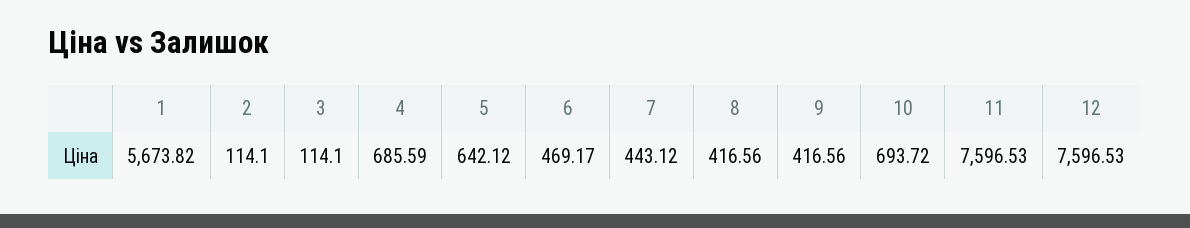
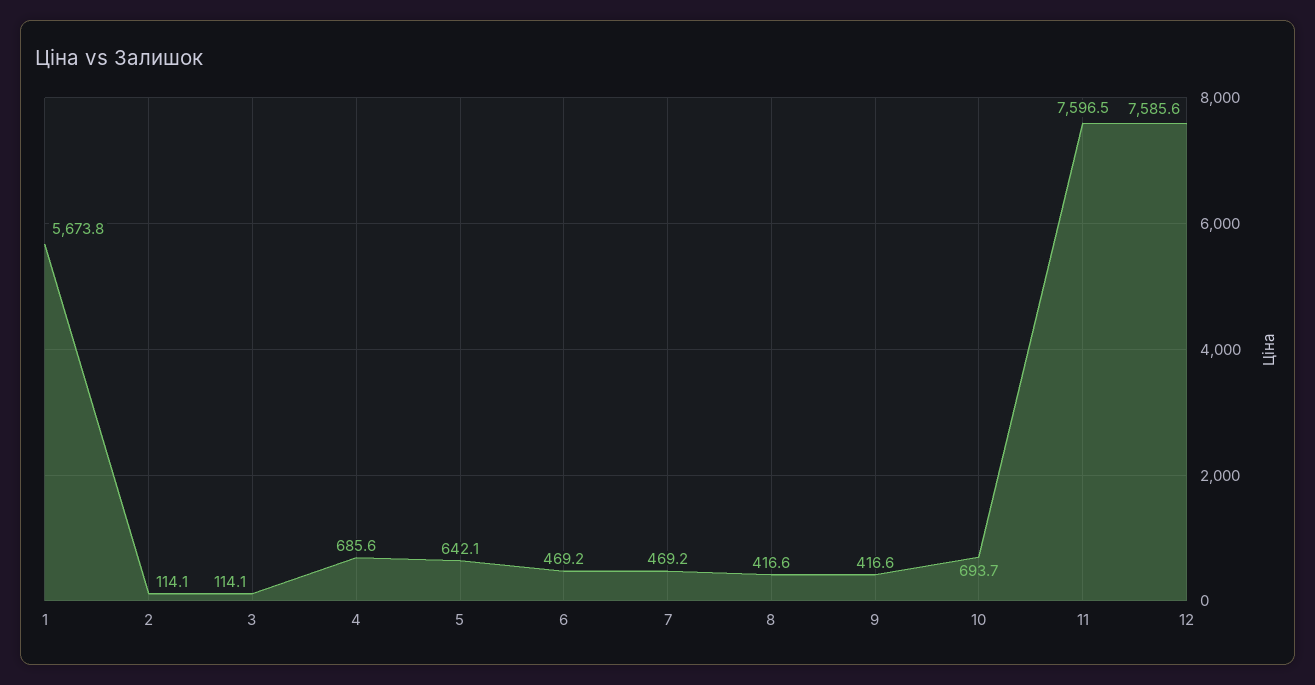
  {
    "1": 5673.82,
    "2": 114.1,
    "3": 114.1,
    "4": 685.59,
    "5": 642.12,
    "6": 469.17,
-   "7": 443.12,
+   "7": 469.2,
    "8": 416.56,
    "9": 416.56,
    "10": 693.72,
    "11": 7596.53,
-   "12": 7596.53
+   "12": 7585.6
  }

